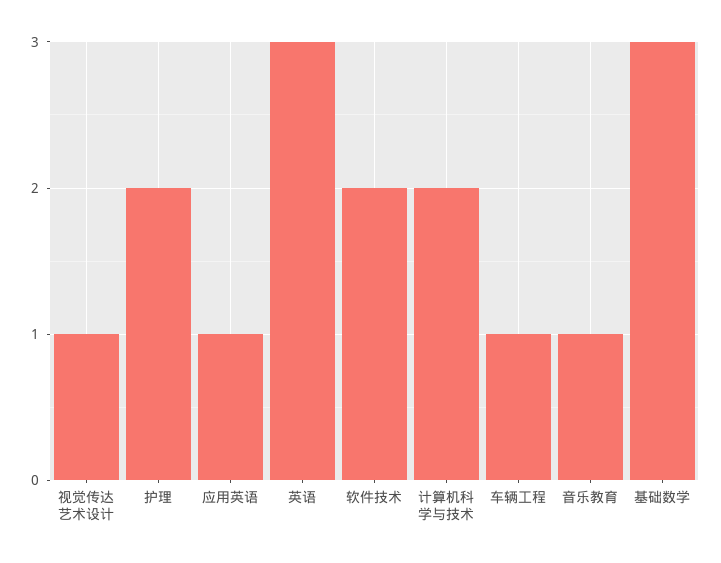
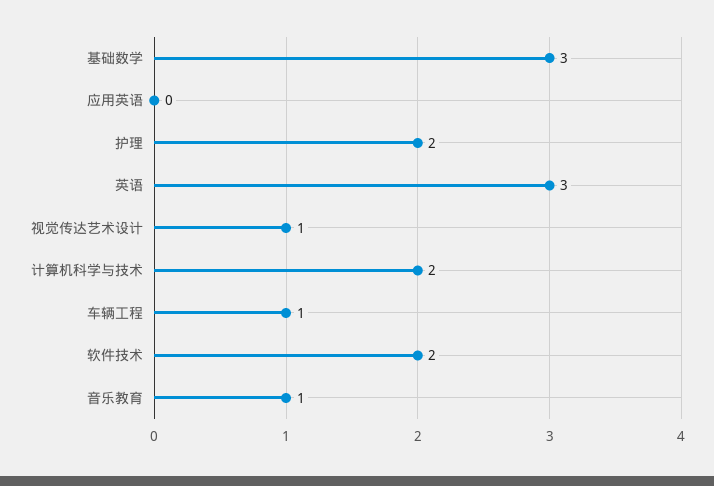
  {
    "视觉传达艺术设计": 1,
    "护理": 2,
-   "应用英语": 1,
+   "应用英语": 0,
    "英语": 3,
    "软件技术": 2,
    "计算机科学与技术": 2,
    "车辆工程": 1,
    "音乐教育": 1,
    "基础数学": 3
  }

